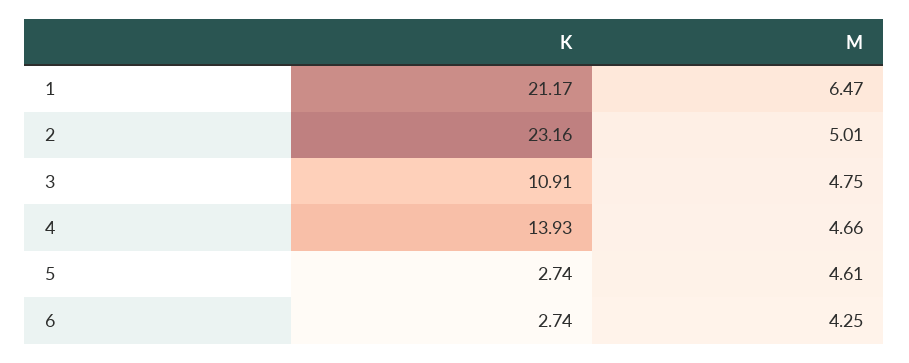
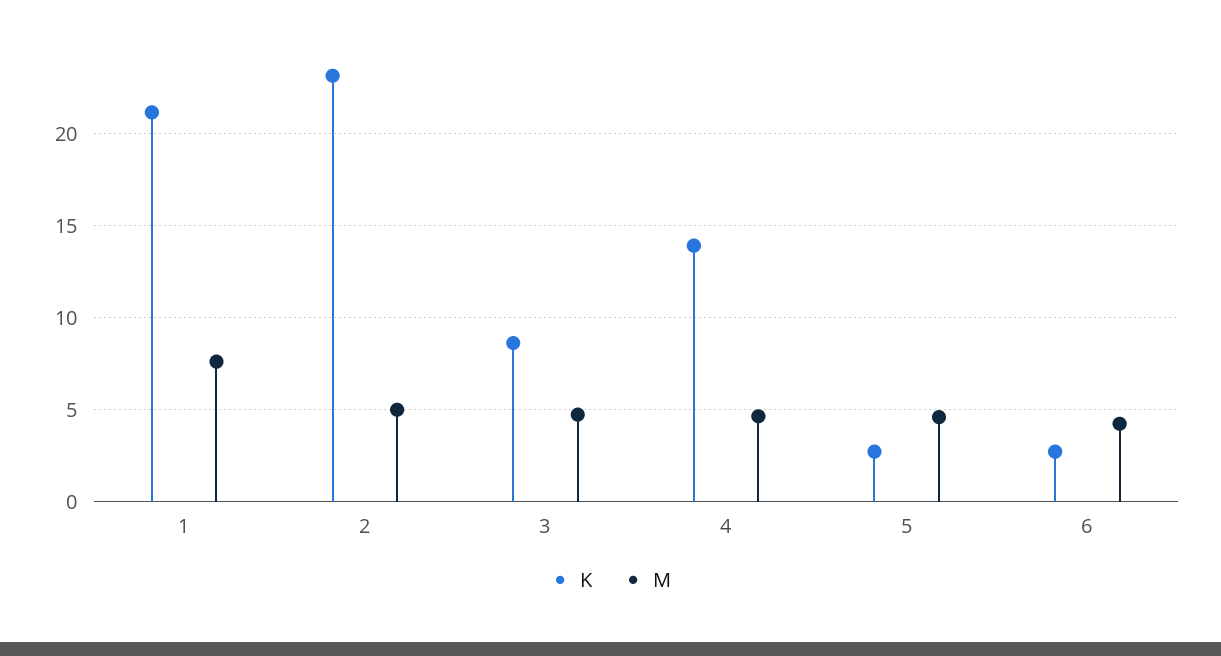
  {
    "K": {
      "1": 21.17,
      "2": 23.16,
-     "3": 10.91,
+     "3": 8.5,
      "4": 13.93,
      "5": 2.74,
      "6": 2.74
    },
    "M": {
-     "1": 6.47,
+     "1": 7.5,
      "2": 5.01,
      "3": 4.75,
      "4": 4.66,
      "5": 4.61,
      "6": 4.25
    }
  }

